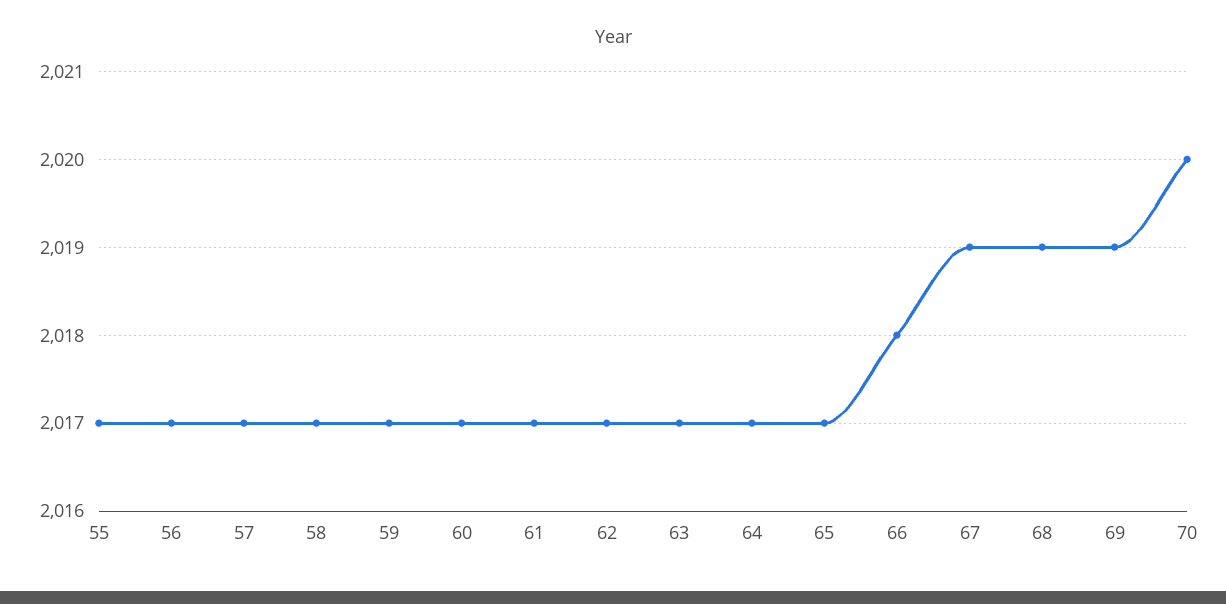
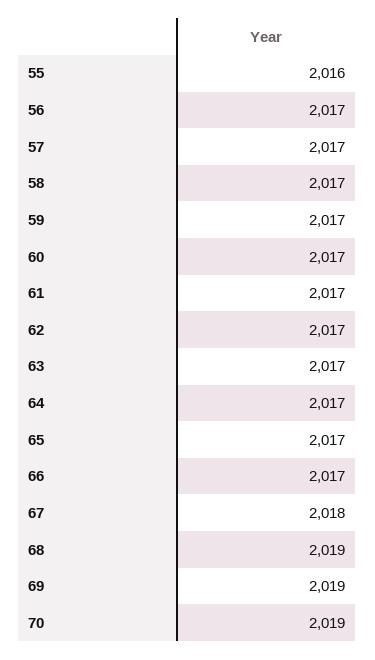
  {
-   "55": 2017,
+   "55": 2016,
    "56": 2017,
    "57": 2017,
    "58": 2017,
    "59": 2017,
    "60": 2017,
    "61": 2017,
    "62": 2017,
    "63": 2017,
    "64": 2017,
    "65": 2017,
-   "66": 2018,
+   "66": 2017,
-   "67": 2019,
+   "67": 2018,
    "68": 2019,
    "69": 2019,
-   "70": 2020
+   "70": 2019
  }

